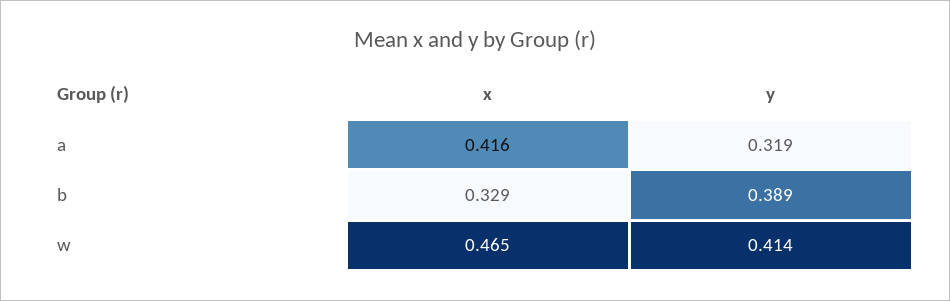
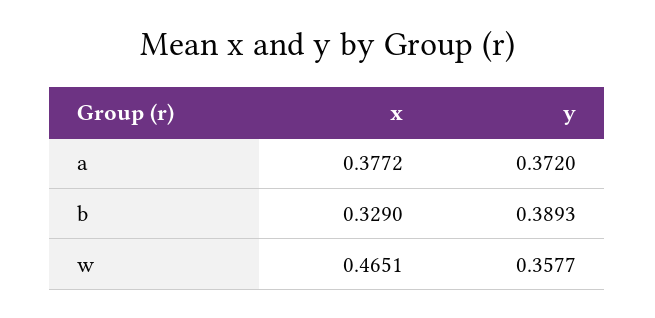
  {
    "x": {
-     "a": 0.416,
+     "a": 0.3772,
      "b": 0.329,
      "w": 0.4651
    },
    "y": {
-     "a": 0.319,
+     "a": 0.372,
      "b": 0.3893,
-     "w": 0.414
+     "w": 0.3577
    }
  }

